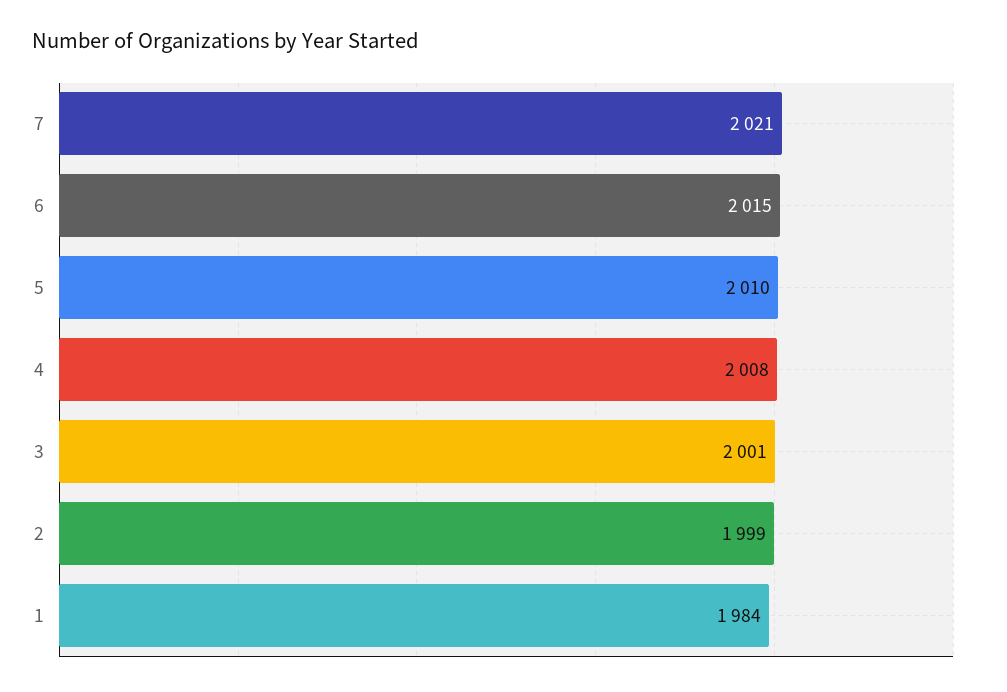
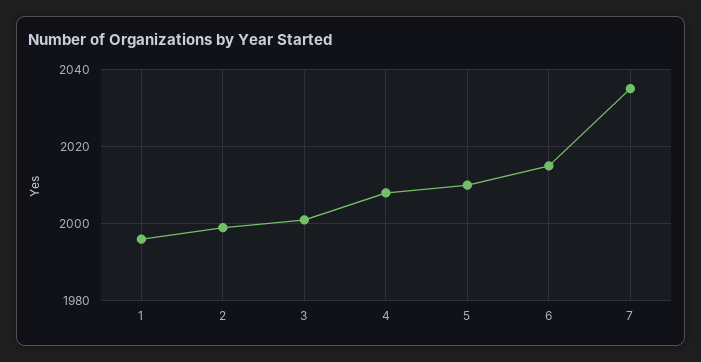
  {
-   "7": 2021,
+   "7": 2035,
    "6": 2015,
    "5": 2010,
    "4": 2008,
    "3": 2001,
    "2": 1999,
-   "1": 1984
+   "1": 1995
  }

